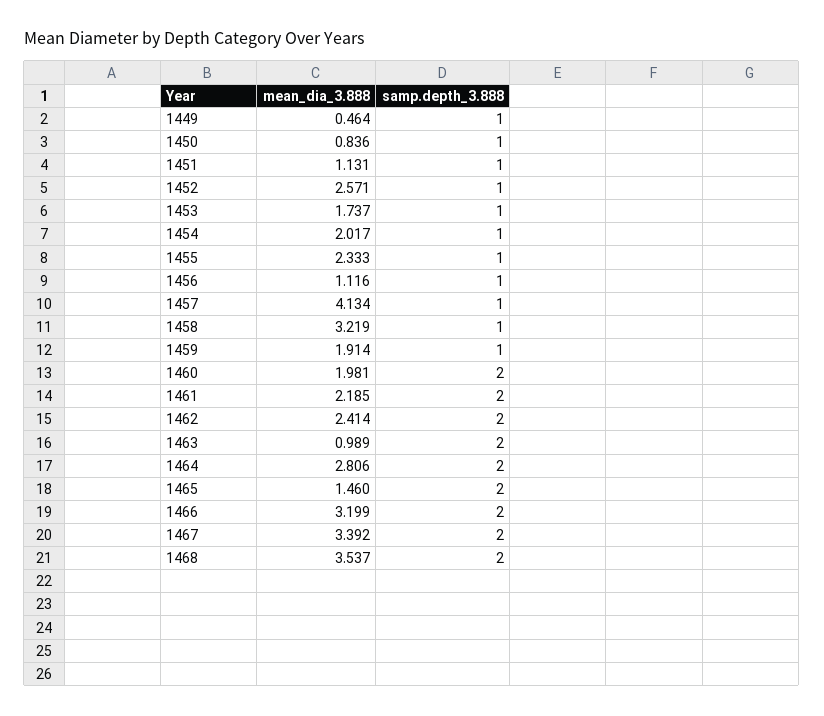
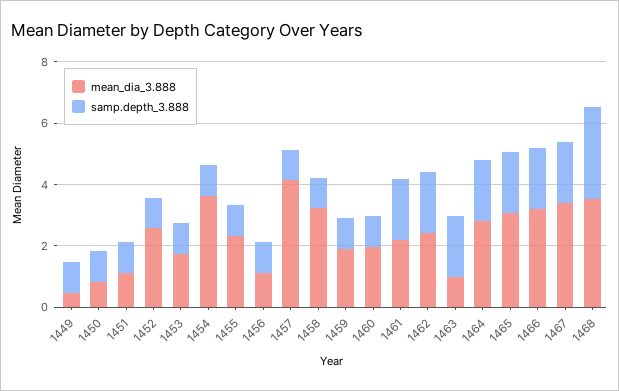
  {
    "mean_dia_3.888": {
      "1449": 0.464,
      "1450": 0.836,
      "1451": 1.131,
      "1452": 2.571,
      "1453": 1.737,
-     "1454": 2.017,
+     "1454": 3.5,
      "1455": 2.333,
      "1456": 1.116,
      "1457": 4.134,
      "1458": 3.219,
      "1459": 1.914,
      "1460": 1.981,
      "1461": 2.185,
      "1462": 2.414,
      "1463": 0.989,
      "1464": 2.806,
-     "1465": 1.46,
+     "1465": 3,
      "1466": 3.199,
      "1467": 3.392,
      "1468": 3.537
    },
    "samp.depth_3.888": {
      "1449": 1,
      "1450": 1,
      "1451": 1,
      "1452": 1,
      "1453": 1,
      "1454": 1,
      "1455": 1,
      "1456": 1,
      "1457": 1,
      "1458": 1,
      "1459": 1,
-     "1460": 2,
+     "1460": 1,
      "1461": 2,
      "1462": 2,
      "1463": 2,
      "1464": 2,
      "1465": 2,
      "1466": 2,
      "1467": 2,
-     "1468": 2
+     "1468": 3
    }
  }

